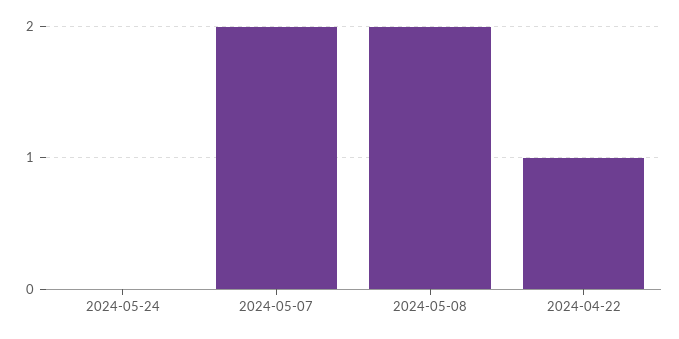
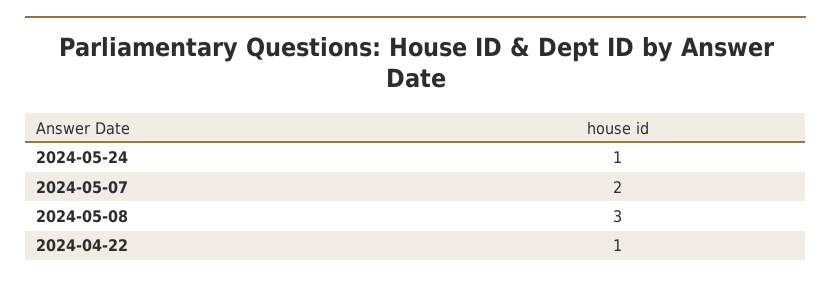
  {
-   "2024-05-24": 0,
+   "2024-05-24": 1,
    "2024-05-07": 2,
-   "2024-05-08": 2,
+   "2024-05-08": 3,
    "2024-04-22": 1
  }

